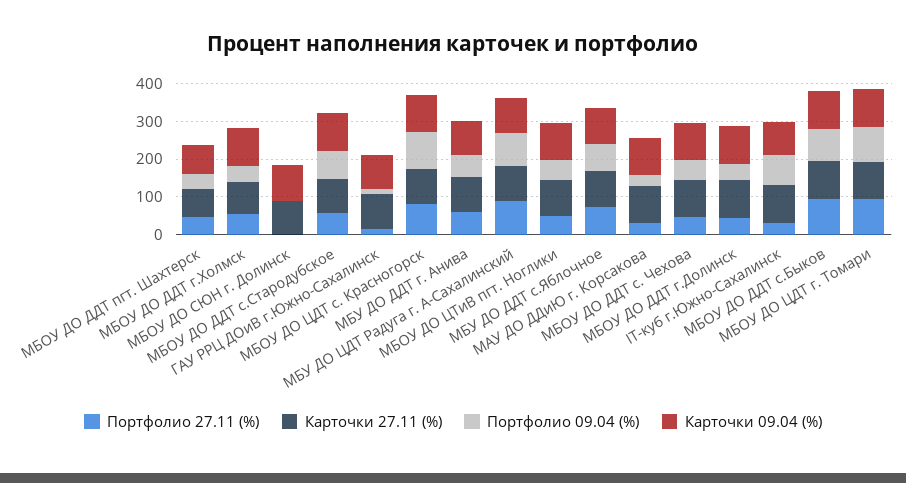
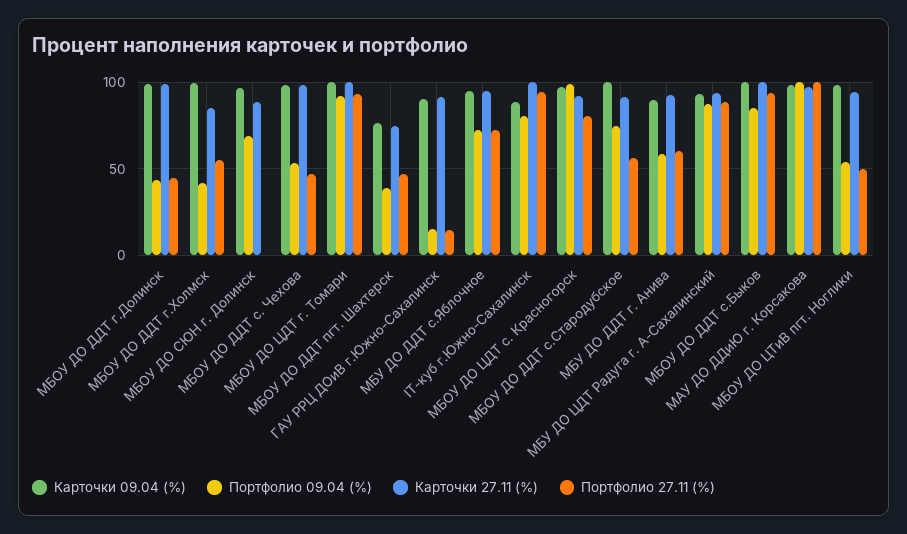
  {
    "Портфолио 27.11 (%)": {
      "МБОУ ДО ДДТ пгт. Шахтерск": 45,
      "МБОУ ДО ДДТ г.Холмск": 55,
      "МБОУ ДО СЮН г. Долинск": 0,
      "МБОУ ДО ДДТ с.Стародубское": 55,
      "ГАУ РРЦ ДОиВ г.Южно-Сахалинск": 15,
      "МБОУ ДО ЦДТ с. Красногорск": 80,
      "МБУ ДО ДДТ г. Анива": 60,
      "МБУ ДО ЦДТ Радуга г. А-Сахалинский": 90,
      "МБОУ ДО ЦТиВ пгт. Ноглики": 50,
      "МБУ ДО ДДТ с.Яблочное": 75,
-     "МАУ ДО ДДиЮ г. Корсакова": 25,
+     "МАУ ДО ДДиЮ г. Корсакова": 100,
      "МБОУ ДО ДДТ с. Чехова": 45,
      "МБОУ ДО ДДТ г.Долинск": 45,
-     "IT-куб г.Южно-Сахалинск": 25,
+     "IT-куб г.Южно-Сахалинск": 95,
      "МБОУ ДО ДДТ с.Быков": 95,
      "МБОУ ДО ЦДТ г. Томари": 95
    },
    "Карточки 27.11 (%)": {
      "МБОУ ДО ДДТ пгт. Шахтерск": 75,
      "МБОУ ДО ДДТ г.Холмск": 85,
      "МБОУ ДО СЮН г. Долинск": 90,
      "МБОУ ДО ДДТ с.Стародубское": 90,
      "ГАУ РРЦ ДОиВ г.Южно-Сахалинск": 90,
      "МБОУ ДО ЦДТ с. Красногорск": 90,
      "МБУ ДО ДДТ г. Анива": 95,
      "МБУ ДО ЦДТ Радуга г. А-Сахалинский": 95,
      "МБОУ ДО ЦТиВ пгт. Ноглики": 95,
      "МБУ ДО ДДТ с.Яблочное": 95,
      "МАУ ДО ДДиЮ г. Корсакова": 95,
      "МБОУ ДО ДДТ с. Чехова": 100,
      "МБОУ ДО ДДТ г.Долинск": 100,
      "IT-куб г.Южно-Сахалинск": 100,
      "МБОУ ДО ДДТ с.Быков": 100,
      "МБОУ ДО ЦДТ г. Томари": 100
    },
    "Портфолио 09.04 (%)": {
      "МБОУ ДО ДДТ пгт. Шахтерск": 40,
      "МБОУ ДО ДДТ г.Холмск": 40,
-     "МБОУ ДО СЮН г. Долинск": 0,
+     "МБОУ ДО СЮН г. Долинск": 70,
      "МБОУ ДО ДДТ с.Стародубское": 75,
      "ГАУ РРЦ ДОиВ г.Южно-Сахалинск": 15,
      "МБОУ ДО ЦДТ с. Красногорск": 100,
      "МБУ ДО ДДТ г. Анива": 60,
      "МБУ ДО ЦДТ Радуга г. А-Сахалинский": 90,
      "МБОУ ДО ЦТиВ пгт. Ноглики": 55,
      "МБУ ДО ДДТ с.Яблочное": 75,
-     "МАУ ДО ДДиЮ г. Корсакова": 25,
+     "МАУ ДО ДДиЮ г. Корсакова": 100,
      "МБОУ ДО ДДТ с. Чехова": 55,
      "МБОУ ДО ДДТ г.Долинск": 45,
      "IT-куб г.Южно-Сахалинск": 80,
      "МБОУ ДО ДДТ с.Быков": 85,
      "МБОУ ДО ЦДТ г. Томари": 90
    },
    "Карточки 09.04 (%)": {
      "МБОУ ДО ДДТ пгт. Шахтерск": 75,
      "МБОУ ДО ДДТ г.Холмск": 100,
      "МБОУ ДО СЮН г. Долинск": 95,
      "МБОУ ДО ДДТ с.Стародубское": 100,
      "ГАУ РРЦ ДОиВ г.Южно-Сахалинск": 90,
      "МБОУ ДО ЦДТ с. Красногорск": 95,
      "МБУ ДО ДДТ г. Анива": 90,
      "МБУ ДО ЦДТ Радуга г. А-Сахалинский": 95,
      "МБОУ ДО ЦТиВ пгт. Ноглики": 100,
      "МБУ ДО ДДТ с.Яблочное": 95,
      "МАУ ДО ДДиЮ г. Корсакова": 100,
      "МБОУ ДО ДДТ с. Чехова": 100,
      "МБОУ ДО ДДТ г.Долинск": 100,
      "IT-куб г.Южно-Сахалинск": 90,
      "МБОУ ДО ДДТ с.Быков": 100,
      "МБОУ ДО ЦДТ г. Томари": 100
    }
  }

